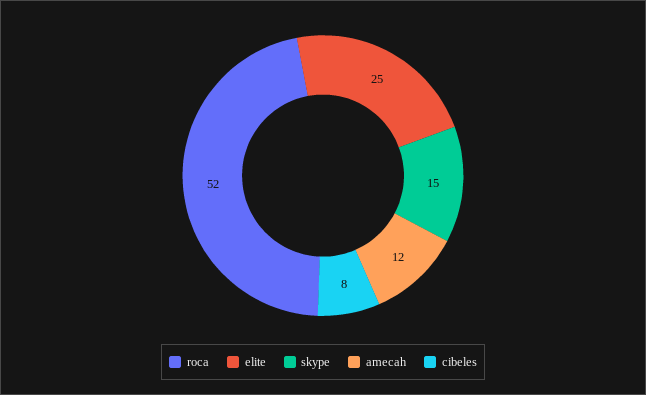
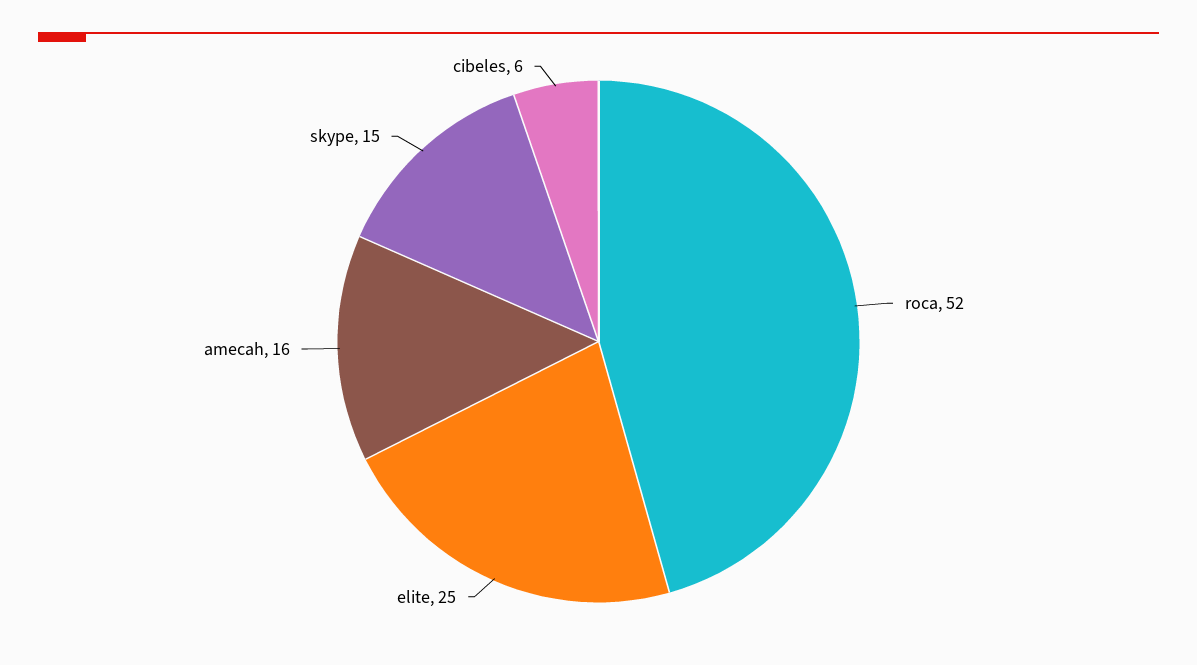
  {
    "roca": 52,
    "elite": 25,
    "skype": 15,
-   "amecah": 12,
+   "amecah": 16,
-   "cibeles": 8
+   "cibeles": 6
  }

